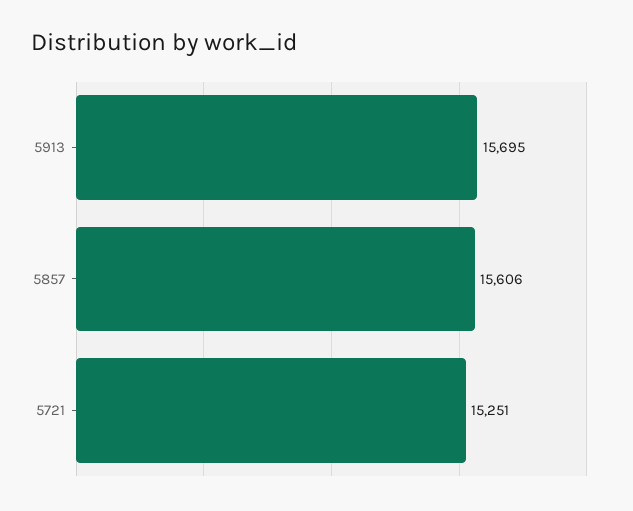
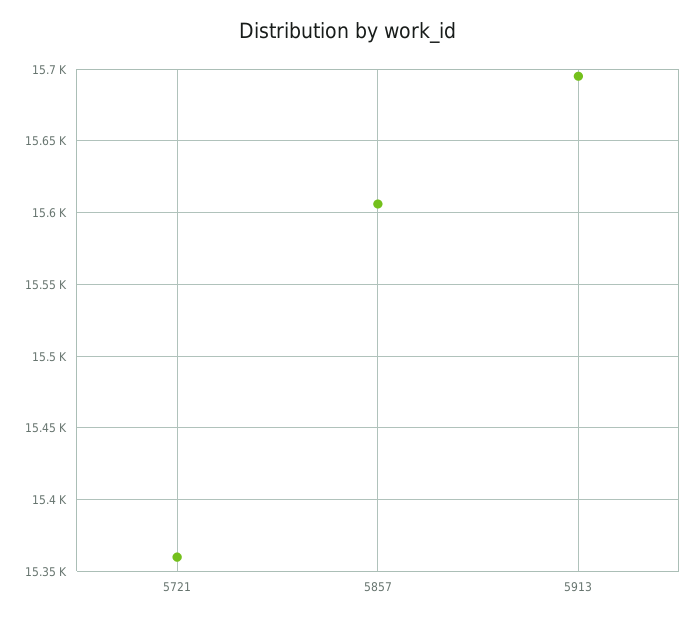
  {
    "5913": 15695,
    "5857": 15606,
-   "5721": 15251
+   "5721": 15360
  }

